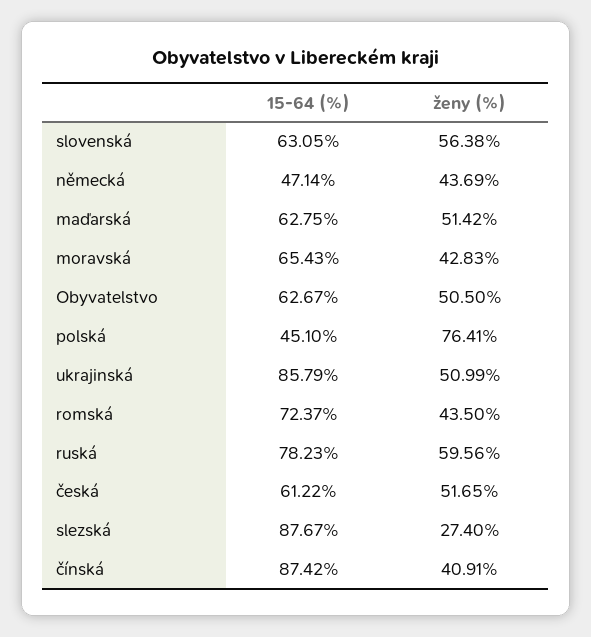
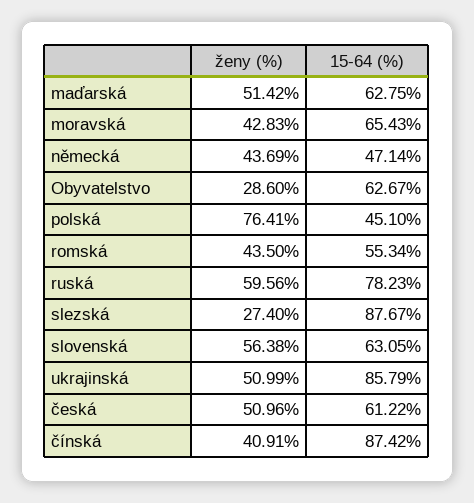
  {
    "15-64 (%)": {
      "slovenská": 63.05,
      "německá": 47.14,
      "maďarská": 62.75,
      "moravská": 65.43,
      "Obyvatelstvo": 62.67,
      "polská": 45.1,
      "ukrajinská": 85.79,
-     "romská": 72.37,
+     "romská": 55.34,
      "ruská": 78.23,
      "česká": 61.22,
      "slezská": 87.67,
      "čínská": 87.42
    },
    "ženy (%)": {
      "slovenská": 56.38,
      "německá": 43.69,
      "maďarská": 51.42,
      "moravská": 42.83,
-     "Obyvatelstvo": 50.5,
+     "Obyvatelstvo": 28.6,
      "polská": 76.41,
      "ukrajinská": 50.99,
      "romská": 43.5,
      "ruská": 59.56,
-     "česká": 51.65,
+     "česká": 50.96,
      "slezská": 27.4,
      "čínská": 40.91
    }
  }

